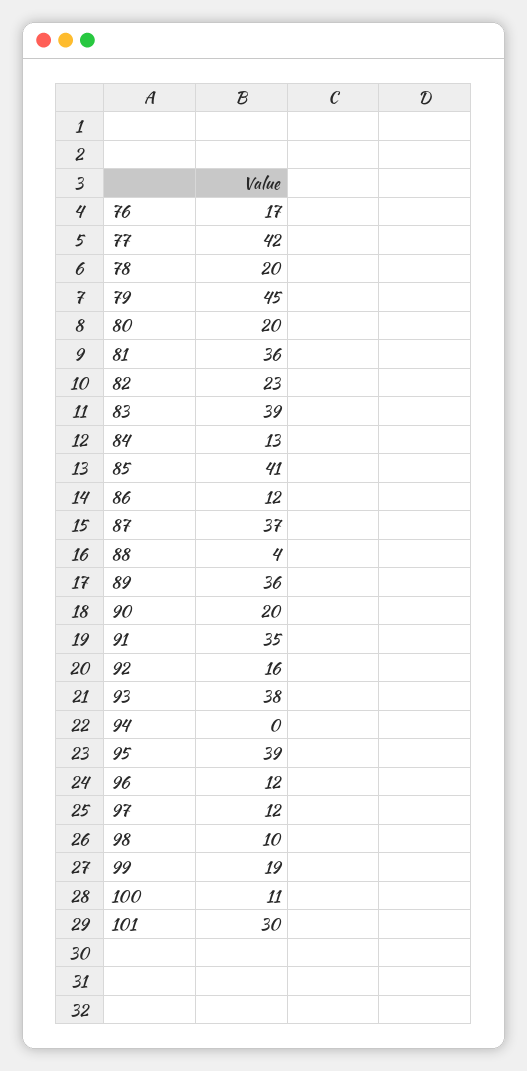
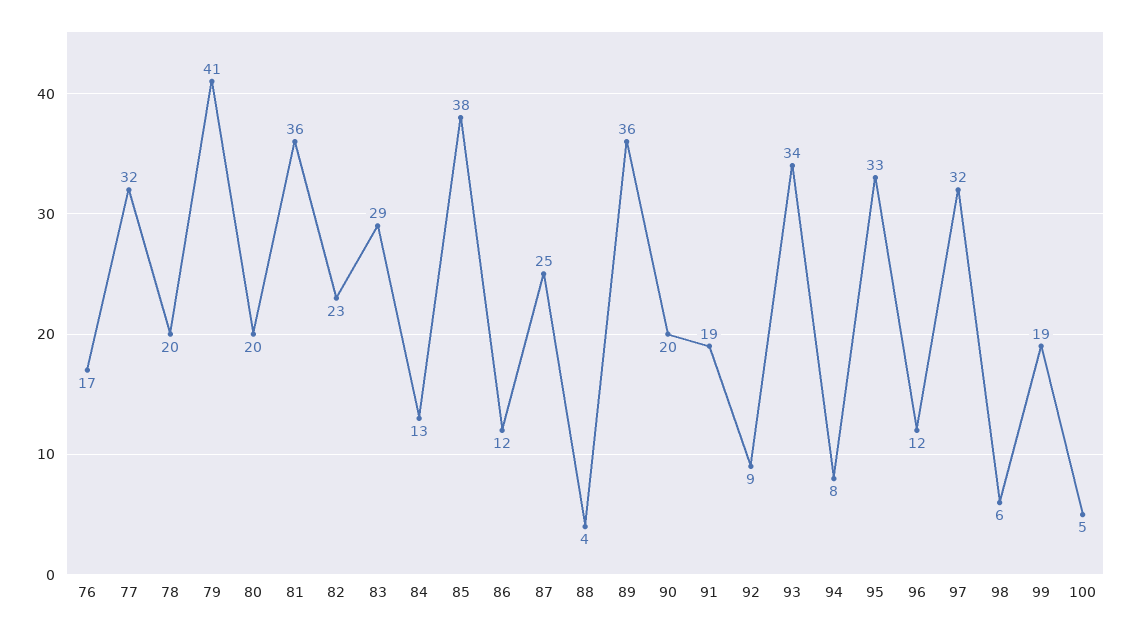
  {
    "76": 17,
-   "77": 42,
+   "77": 32,
    "78": 20,
-   "79": 45,
+   "79": 41,
    "80": 20,
    "81": 36,
    "82": 23,
-   "83": 39,
+   "83": 29,
    "84": 13,
-   "85": 41,
+   "85": 38,
    "86": 12,
-   "87": 37,
+   "87": 25,
    "88": 4,
    "89": 36,
    "90": 20,
-   "91": 35,
+   "91": 19,
-   "92": 16,
+   "92": 9,
-   "93": 38,
+   "93": 34,
-   "94": 0,
+   "94": 8,
-   "95": 39,
+   "95": 33,
    "96": 12,
-   "97": 12,
+   "97": 32,
-   "98": 10,
+   "98": 6,
    "99": 19,
-   "100": 11,
+   "100": 5
-   "101": 30
  }

